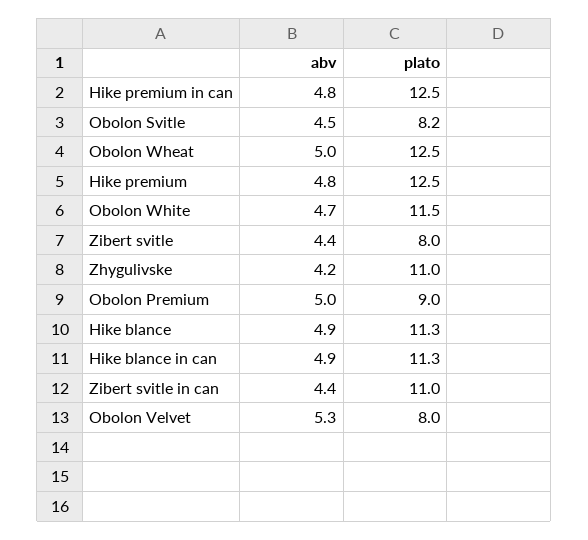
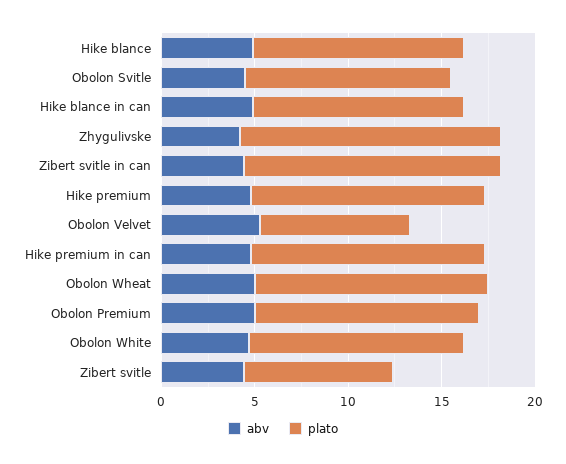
  {
    "abv": {
      "Hike premium in can": 4.8,
      "Obolon Svitle": 4.5,
      "Obolon Wheat": 5,
      "Hike premium": 4.8,
      "Obolon White": 4.7,
      "Zibert svitle": 4.4,
      "Zhygulivske": 4.2,
      "Obolon Premium": 5,
      "Hike blance": 4.9,
      "Hike blance in can": 4.9,
      "Zibert svitle in can": 4.4,
      "Obolon Velvet": 5.3
    },
    "plato": {
      "Hike premium in can": 12.5,
-     "Obolon Svitle": 8.2,
+     "Obolon Svitle": 11,
      "Obolon Wheat": 12.5,
      "Hike premium": 12.5,
      "Obolon White": 11.5,
      "Zibert svitle": 8,
-     "Zhygulivske": 11,
+     "Zhygulivske": 14,
-     "Obolon Premium": 9,
+     "Obolon Premium": 12,
      "Hike blance": 11.3,
      "Hike blance in can": 11.3,
-     "Zibert svitle in can": 11,
+     "Zibert svitle in can": 14,
      "Obolon Velvet": 8
    }
  }

